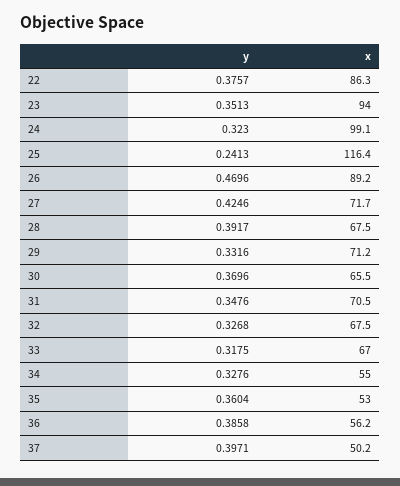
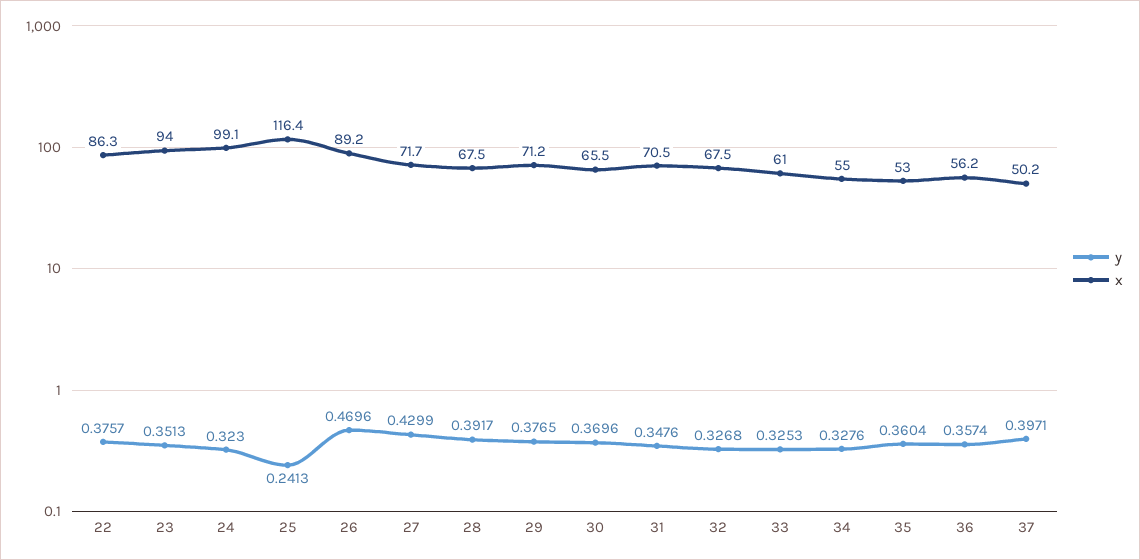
  {
    "y": {
      "22": 0.3757,
      "23": 0.3513,
      "24": 0.323,
      "25": 0.2413,
      "26": 0.4696,
-     "27": 0.4246,
+     "27": 0.4299,
      "28": 0.3917,
-     "29": 0.3316,
+     "29": 0.3765,
      "30": 0.3696,
      "31": 0.3476,
      "32": 0.3268,
-     "33": 0.3175,
+     "33": 0.3253,
      "34": 0.3276,
      "35": 0.3604,
-     "36": 0.3858,
+     "36": 0.3574,
      "37": 0.3971
    },
    "x": {
      "22": 86.3,
      "23": 94,
      "24": 99.1,
      "25": 116.4,
      "26": 89.2,
      "27": 71.7,
      "28": 67.5,
      "29": 71.2,
      "30": 65.5,
      "31": 70.5,
      "32": 67.5,
-     "33": 67,
+     "33": 61,
      "34": 55,
      "35": 53,
      "36": 56.2,
      "37": 50.2
    }
  }

